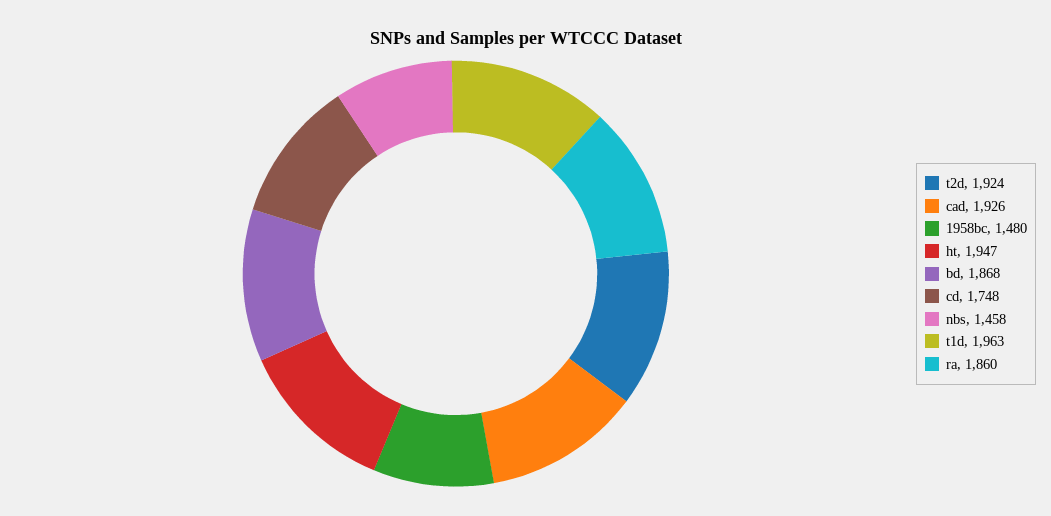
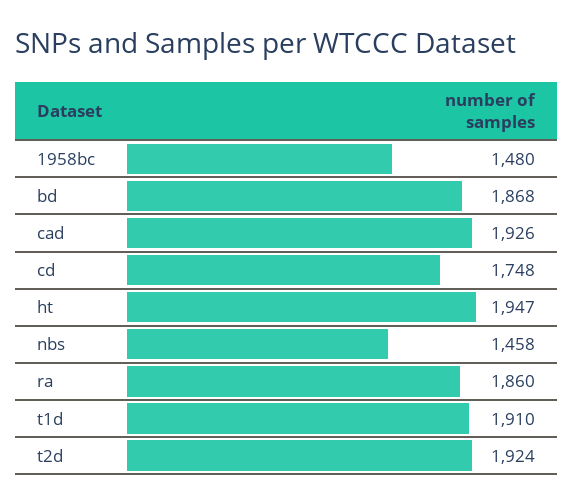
  {
    "t2d": 1924,
    "cad": 1926,
    "1958bc": 1480,
    "ht": 1947,
    "bd": 1868,
    "cd": 1748,
    "nbs": 1458,
-   "t1d": 1963,
+   "t1d": 1910,
    "ra": 1860
  }

